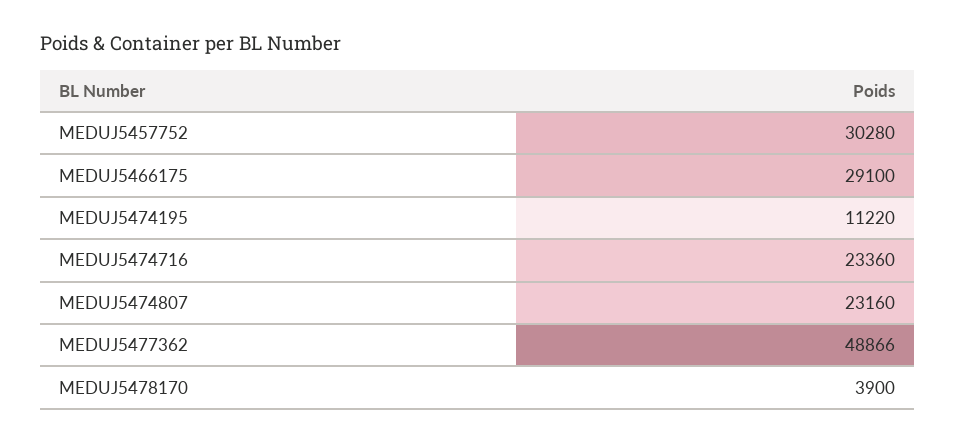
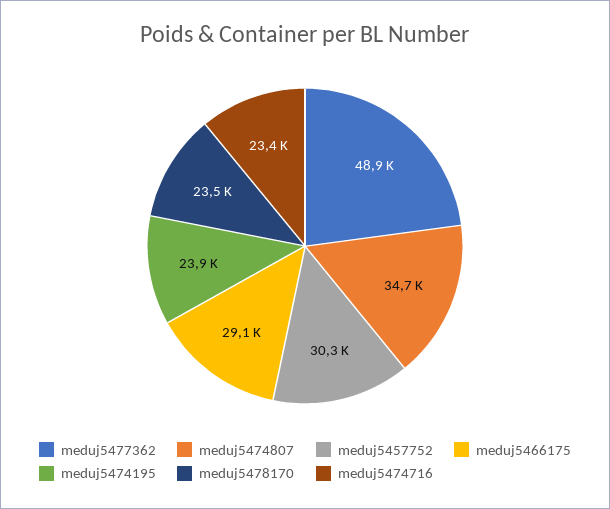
  {
    "MEDUJ5457752": 30280,
    "MEDUJ5466175": 29100,
-   "MEDUJ5474195": 11220,
+   "MEDUJ5474195": 23900,
    "MEDUJ5474716": 23360,
-   "MEDUJ5474807": 23160,
+   "MEDUJ5474807": 34700,
    "MEDUJ5477362": 48866,
-   "MEDUJ5478170": 3900
+   "MEDUJ5478170": 23500
  }

